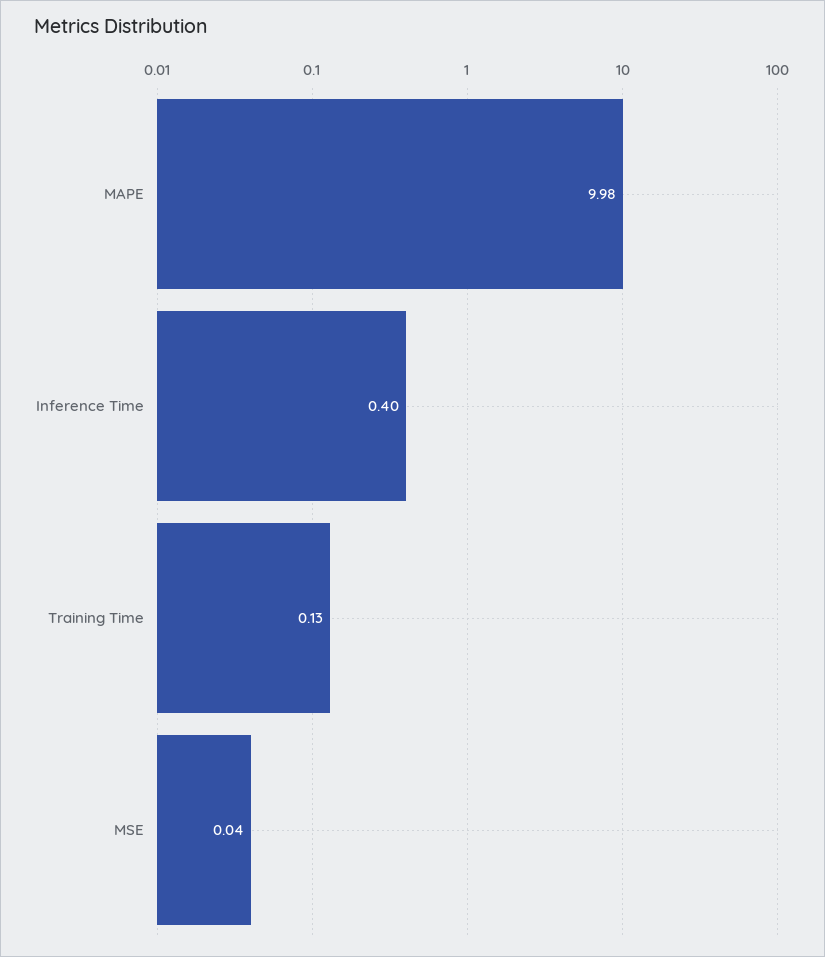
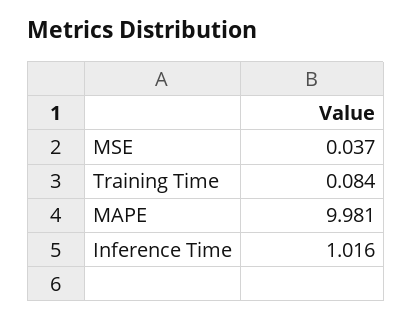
  {
    "MAPE": 9.981,
-   "Inference Time": 0.4,
+   "Inference Time": 1.016,
-   "Training Time": 0.13,
+   "Training Time": 0.084,
    "MSE": 0.037
  }

